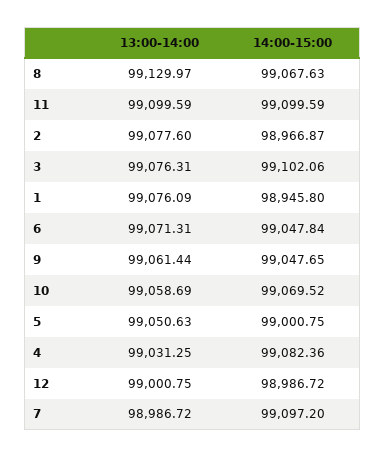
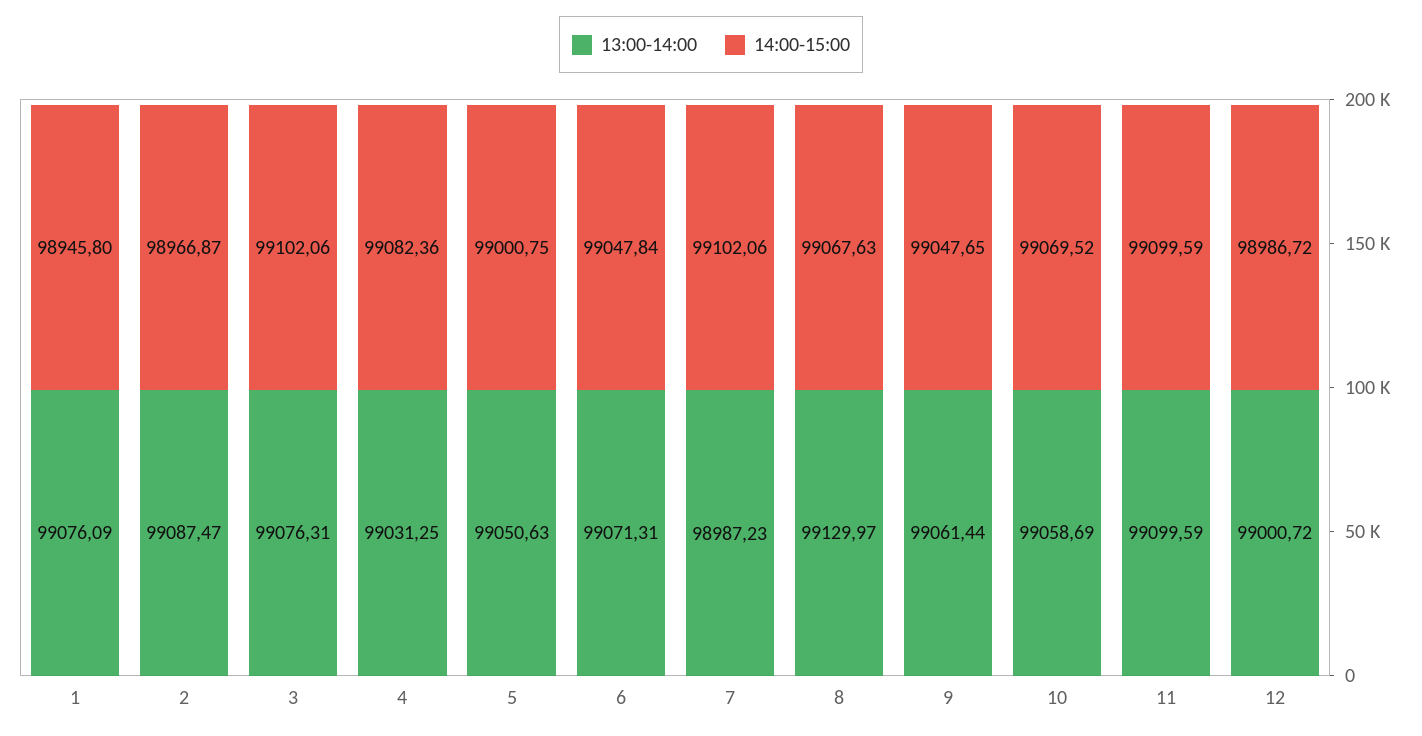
  {
    "13:00-14:00": {
      "8": 99129.97,
      "11": 99099.59,
-     "2": 99077.6,
+     "2": 99087.47,
      "3": 99076.31,
      "1": 99076.09,
      "6": 99071.31,
      "9": 99061.44,
      "10": 99058.69,
      "5": 99050.63,
      "4": 99031.25,
-     "12": 99000.75,
+     "12": 99000.72,
-     "7": 98986.72
+     "7": 98987.23
    },
    "14:00-15:00": {
      "8": 99067.63,
      "11": 99099.59,
      "2": 98966.87,
      "3": 99102.06,
      "1": 98945.8,
      "6": 99047.84,
      "9": 99047.65,
      "10": 99069.52,
      "5": 99000.75,
      "4": 99082.36,
      "12": 98986.72,
-     "7": 99097.2
+     "7": 99102.06
    }
  }

